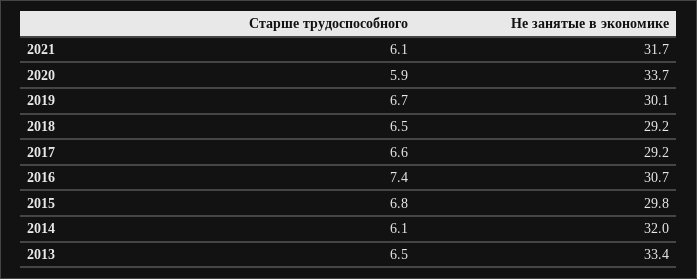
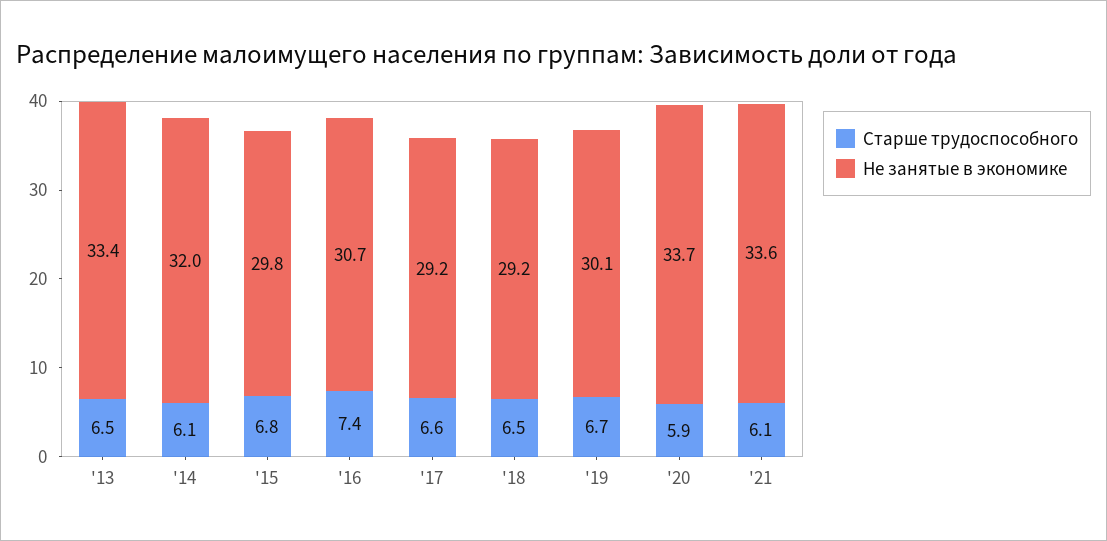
  {
    "Старше трудоспособного": {
      "2021": 6.1,
      "2020": 5.9,
      "2019": 6.7,
      "2018": 6.5,
      "2017": 6.6,
      "2016": 7.4,
      "2015": 6.8,
      "2014": 6.1,
      "2013": 6.5
    },
    "Не занятые в экономике": {
-     "2021": 31.7,
+     "2021": 33.6,
      "2020": 33.7,
      "2019": 30.1,
      "2018": 29.2,
      "2017": 29.2,
      "2016": 30.7,
      "2015": 29.8,
      "2014": 32,
      "2013": 33.4
    }
  }

